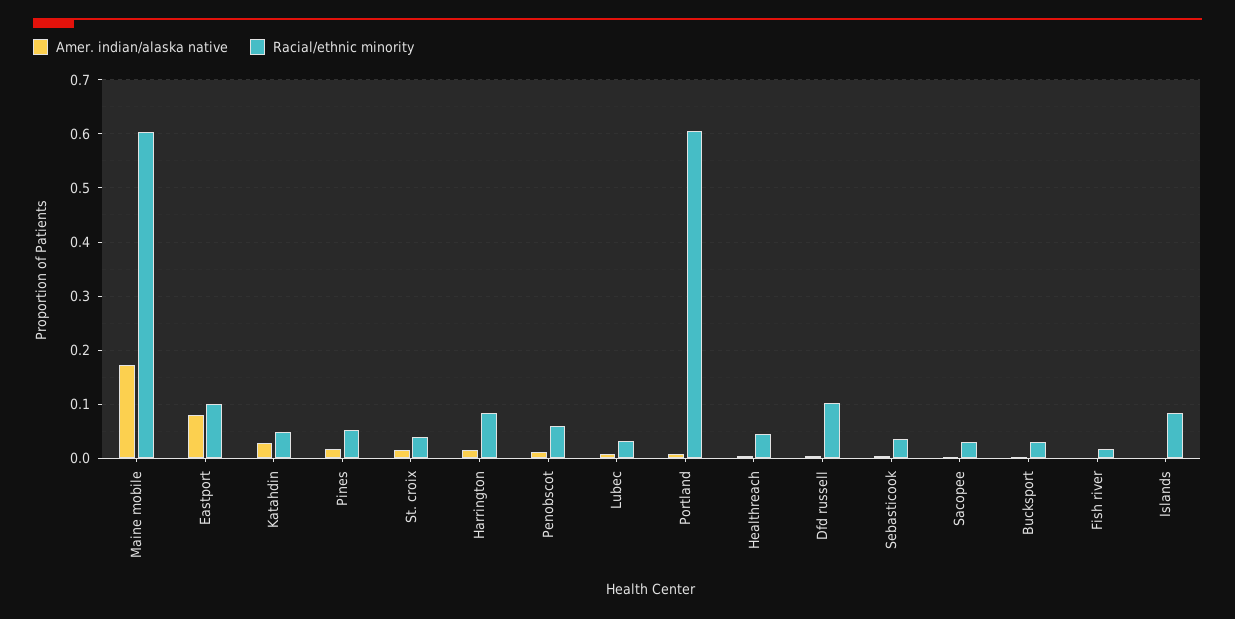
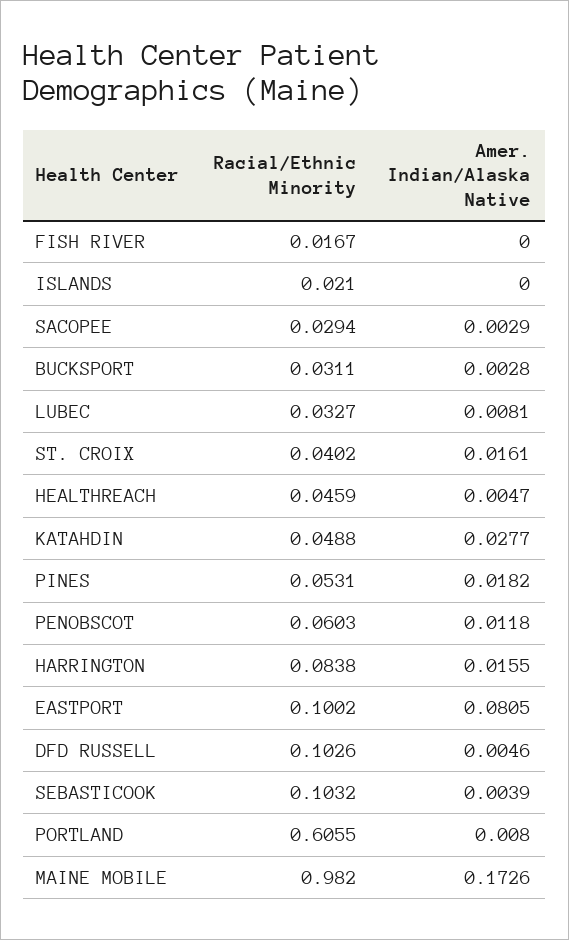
  {
    "Amer. indian/alaska native": {
      "Maine mobile": 0.1726,
      "Eastport": 0.0805,
      "Katahdin": 0.0277,
      "Pines": 0.0182,
      "St. croix": 0.0161,
      "Harrington": 0.0155,
      "Penobscot": 0.0118,
      "Lubec": 0.0081,
      "Portland": 0.008,
      "Healthreach": 0.0047,
      "Dfd russell": 0.0046,
      "Sebasticook": 0.0039,
      "Sacopee": 0.0029,
      "Bucksport": 0.0028,
      "Fish river": 0,
      "Islands": 0
    },
    "Racial/ethnic minority": {
-     "Maine mobile": 0.6,
+     "Maine mobile": 0.982,
      "Eastport": 0.1002,
      "Katahdin": 0.0488,
      "Pines": 0.0531,
      "St. croix": 0.0402,
      "Harrington": 0.0838,
      "Penobscot": 0.0603,
      "Lubec": 0.0327,
      "Portland": 0.6055,
      "Healthreach": 0.0459,
      "Dfd russell": 0.1026,
-     "Sebasticook": 0.04,
+     "Sebasticook": 0.1032,
      "Sacopee": 0.0294,
      "Bucksport": 0.0311,
      "Fish river": 0.0167,
-     "Islands": 0.08
+     "Islands": 0.021
    }
  }

